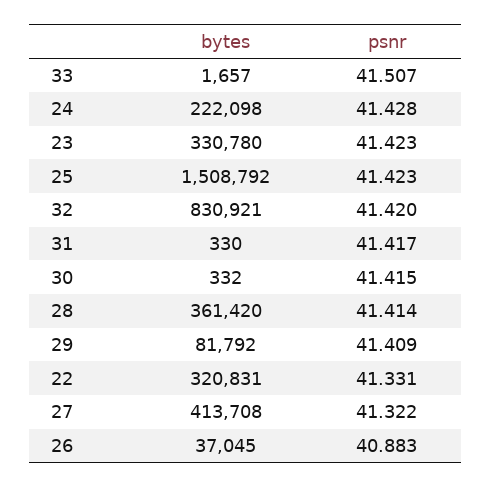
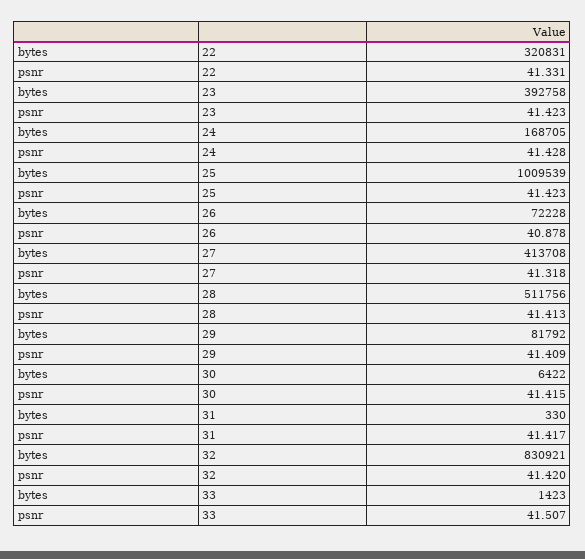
  {
    "bytes": {
-     "33": 1657,
+     "33": 1423,
-     "24": 222098,
+     "24": 168705,
-     "23": 330780,
+     "23": 392758,
-     "25": 1508792,
+     "25": 1009539,
      "32": 830921,
      "31": 330,
-     "30": 332,
+     "30": 6422,
-     "28": 361420,
+     "28": 511756,
      "29": 81792,
      "22": 320831,
      "27": 413708,
-     "26": 37045
+     "26": 72228
    },
    "psnr": {
      "33": 41.507,
      "24": 41.428,
      "23": 41.423,
      "25": 41.423,
      "32": 41.42,
      "31": 41.417,
      "30": 41.415,
-     "28": 41.414,
+     "28": 41.413,
      "29": 41.409,
      "22": 41.331,
-     "27": 41.322,
+     "27": 41.318,
-     "26": 40.883
+     "26": 40.878
    }
  }

